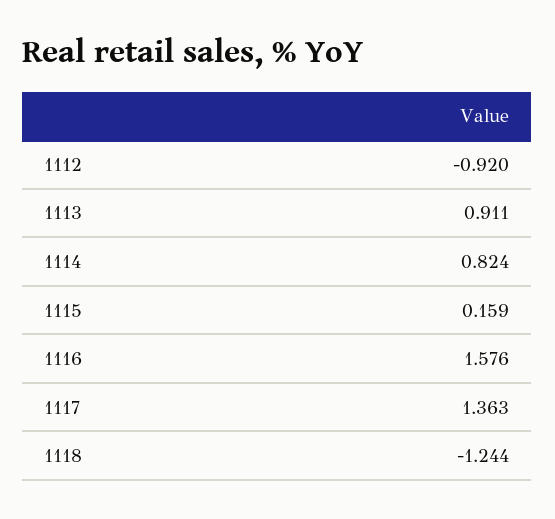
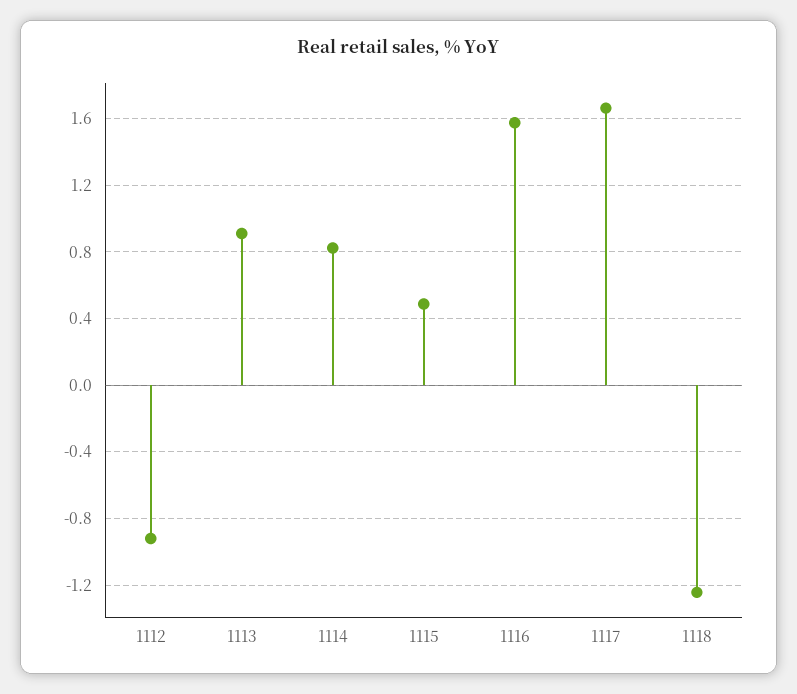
  {
    "1112": -0.92,
    "1113": 0.911,
    "1114": 0.824,
-   "1115": 0.159,
+   "1115": 0.5,
    "1116": 1.576,
-   "1117": 1.363,
+   "1117": 1.65,
    "1118": -1.244
  }

